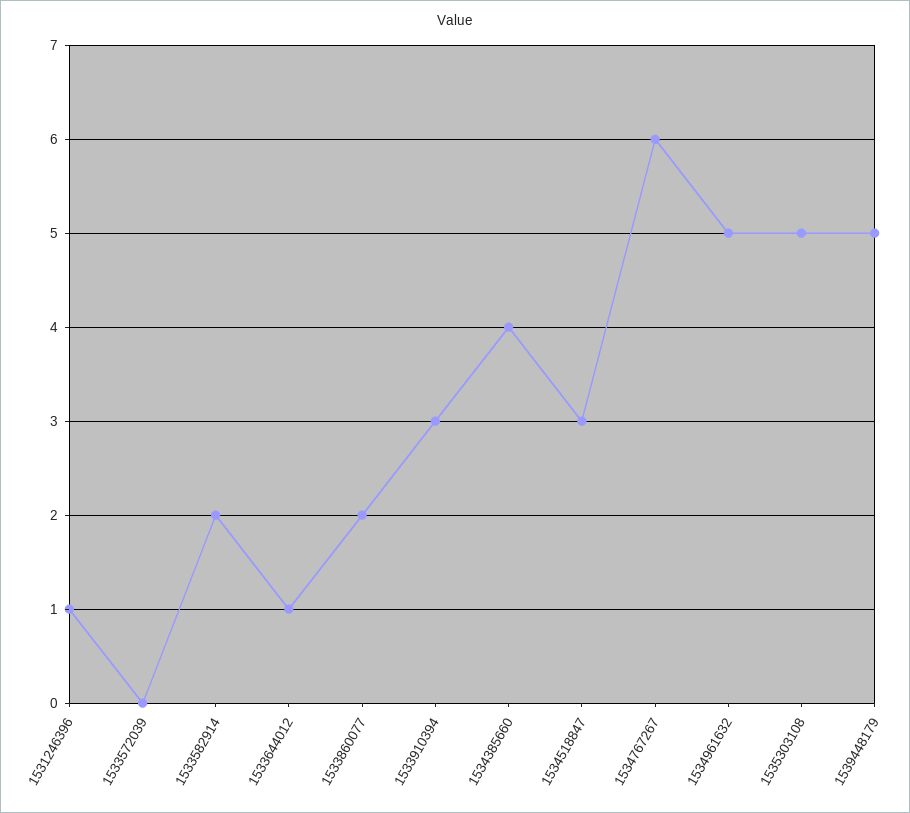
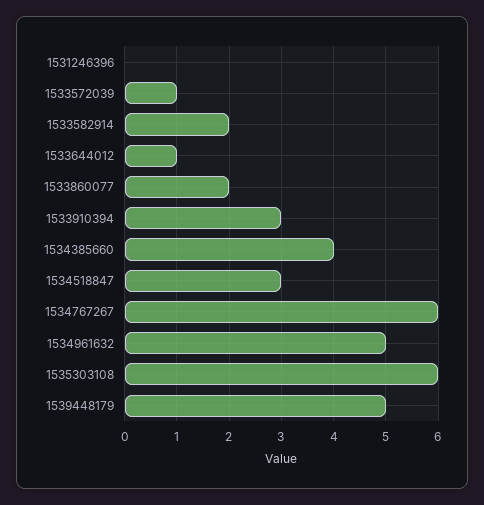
  {
-   "1531246396": 1,
+   "1531246396": 0,
-   "1533572039": 0,
+   "1533572039": 1,
    "1533582914": 2,
    "1533644012": 1,
    "1533860077": 2,
    "1533910394": 3,
    "1534385660": 4,
    "1534518847": 3,
    "1534767267": 6,
    "1534961632": 5,
-   "1535303108": 5,
+   "1535303108": 6,
    "1539448179": 5
  }

